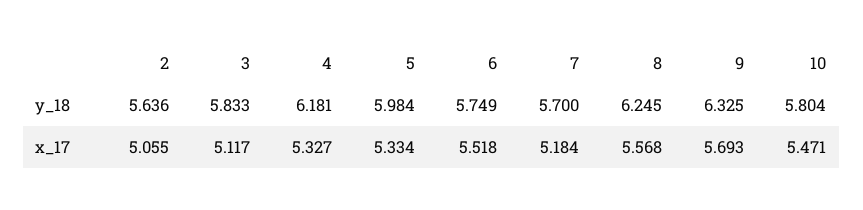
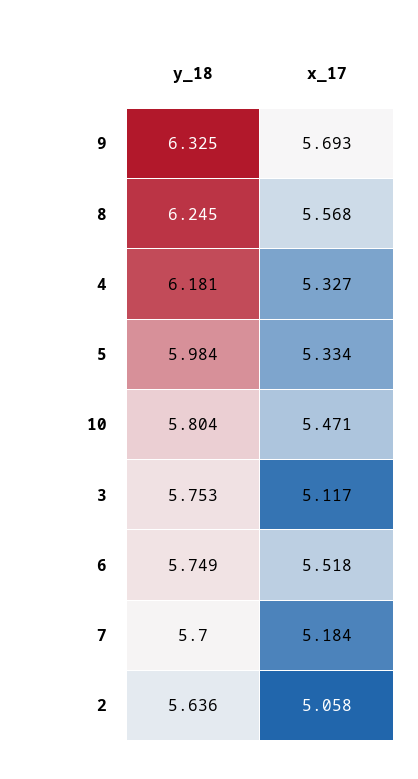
  {
    "2": {
      "y_18": 5.636,
-     "x_17": 5.055
+     "x_17": 5.058
    },
    "3": {
-     "y_18": 5.833,
+     "y_18": 5.753,
      "x_17": 5.117
    },
    "4": {
      "y_18": 6.181,
      "x_17": 5.327
    },
    "5": {
      "y_18": 5.984,
      "x_17": 5.334
    },
    "6": {
      "y_18": 5.749,
      "x_17": 5.518
    },
    "7": {
      "y_18": 5.7,
      "x_17": 5.184
    },
    "8": {
      "y_18": 6.245,
      "x_17": 5.568
    },
    "9": {
      "y_18": 6.325,
      "x_17": 5.693
    },
    "10": {
      "y_18": 5.804,
      "x_17": 5.471
    }
  }

